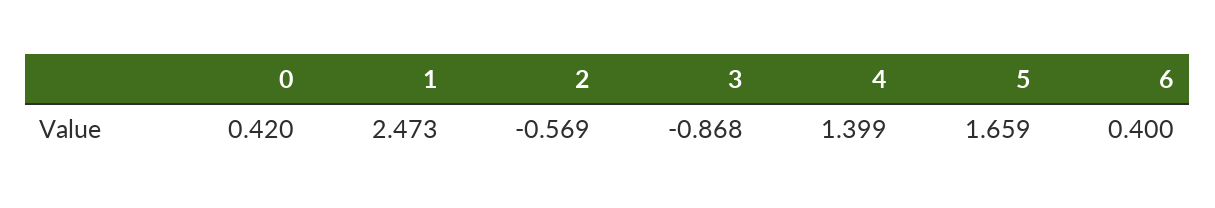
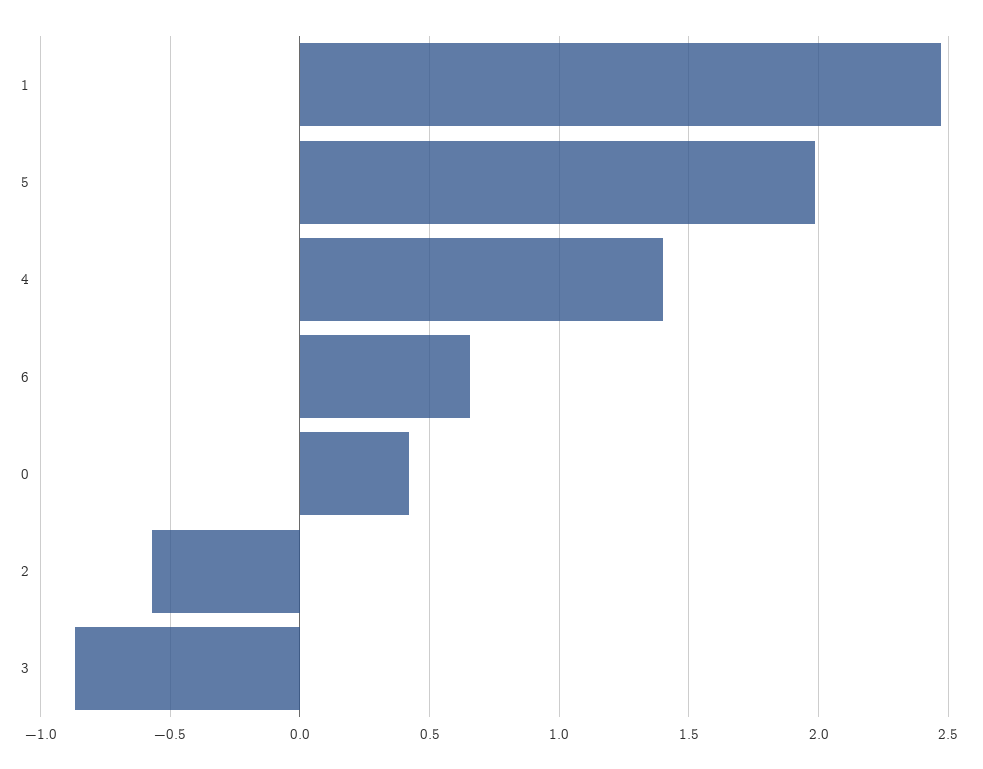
  {
    "0": 0.42,
    "1": 2.473,
    "2": -0.569,
    "3": -0.868,
    "4": 1.399,
-   "5": 1.659,
+   "5": 2,
-   "6": 0.4
+   "6": 0.65
  }

